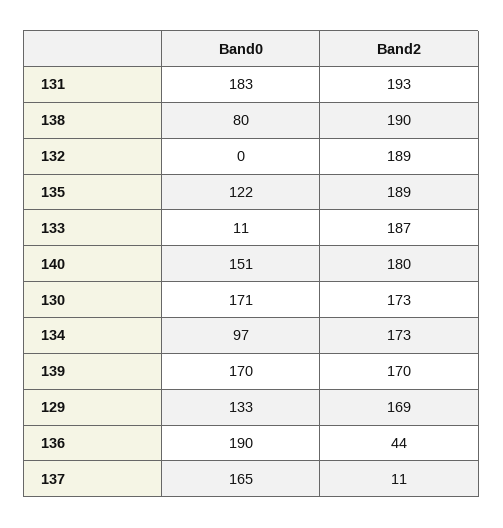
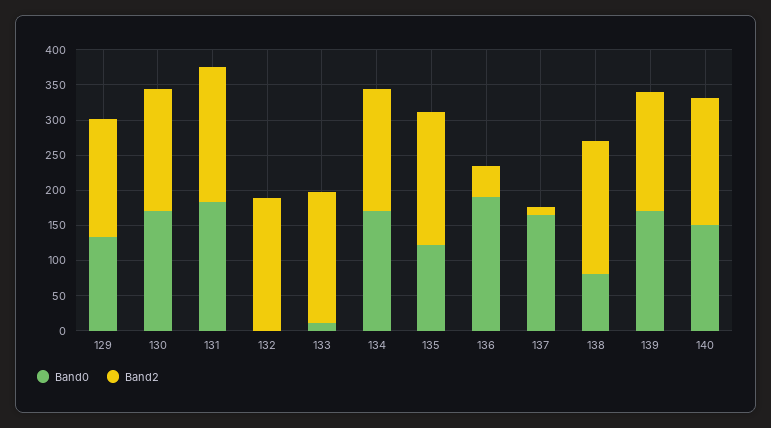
  {
    "Band0": {
      "131": 183,
      "138": 80,
      "132": 0,
      "135": 122,
      "133": 11,
      "140": 151,
      "130": 171,
-     "134": 97,
+     "134": 175,
      "139": 170,
      "129": 133,
      "136": 190,
      "137": 165
    },
    "Band2": {
      "131": 193,
      "138": 190,
      "132": 189,
      "135": 189,
      "133": 187,
      "140": 180,
      "130": 173,
      "134": 173,
      "139": 170,
      "129": 169,
      "136": 44,
      "137": 11
    }
  }

